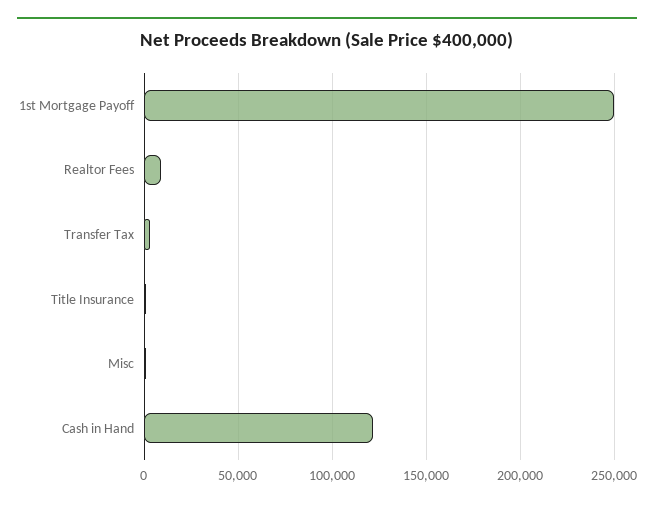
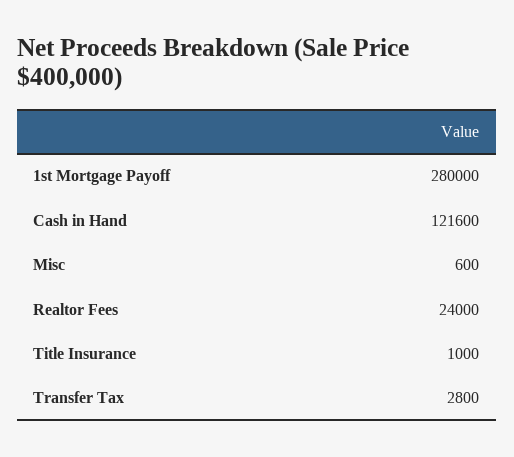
  {
-   "1st Mortgage Payoff": 250000,
+   "1st Mortgage Payoff": 280000,
-   "Realtor Fees": 10000,
+   "Realtor Fees": 24000,
    "Transfer Tax": 2800,
    "Title Insurance": 1000,
    "Misc": 600,
    "Cash in Hand": 121600
  }

